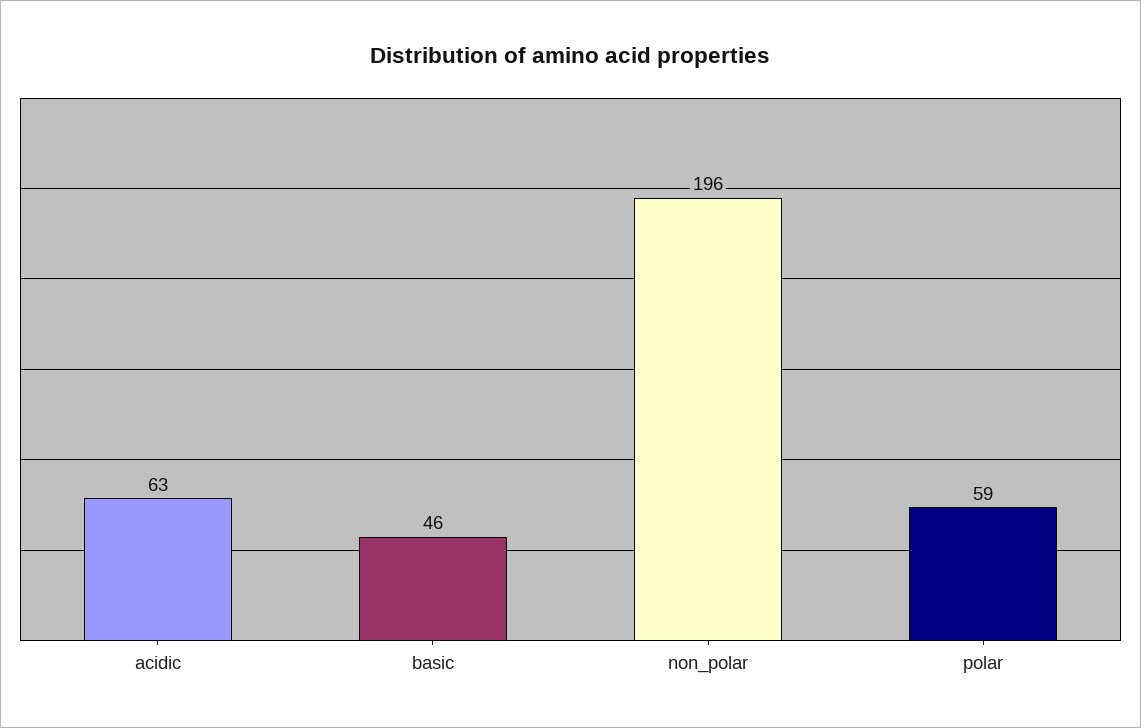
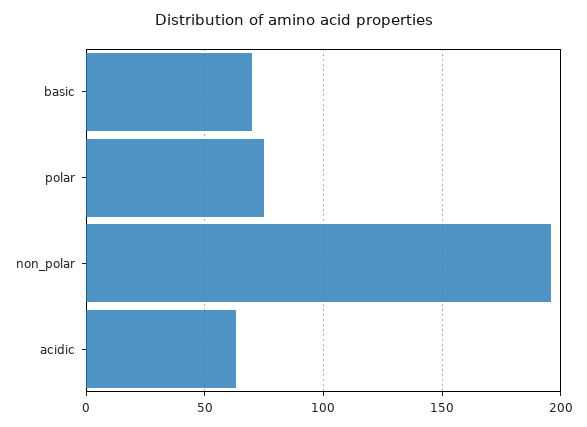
  {
    "acidic": 63,
-   "basic": 46,
+   "basic": 70,
    "non_polar": 196,
-   "polar": 59
+   "polar": 75
  }

